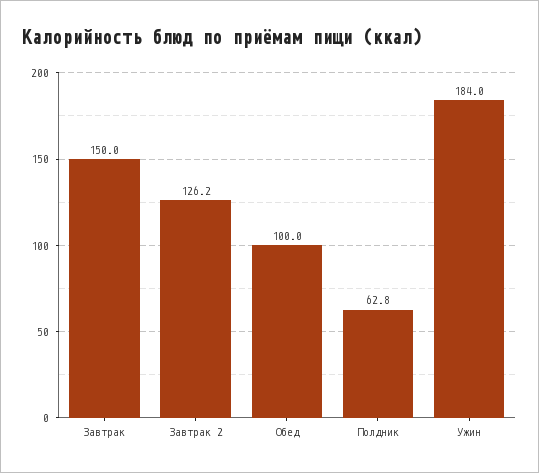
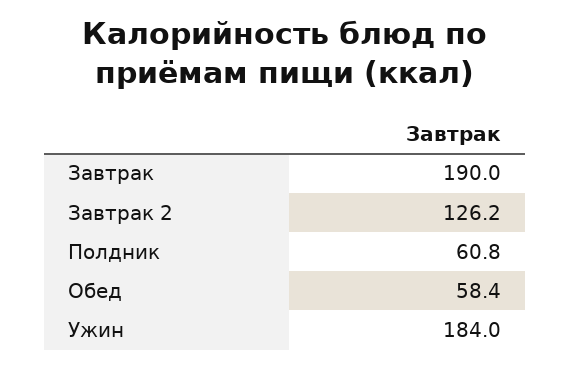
  {
-   "Завтрак": 150,
+   "Завтрак": 190,
    "Завтрак 2": 126.2,
-   "Обед": 100,
+   "Обед": 58.4,
-   "Полдник": 62.8,
+   "Полдник": 60.8,
    "Ужин": 184
  }

